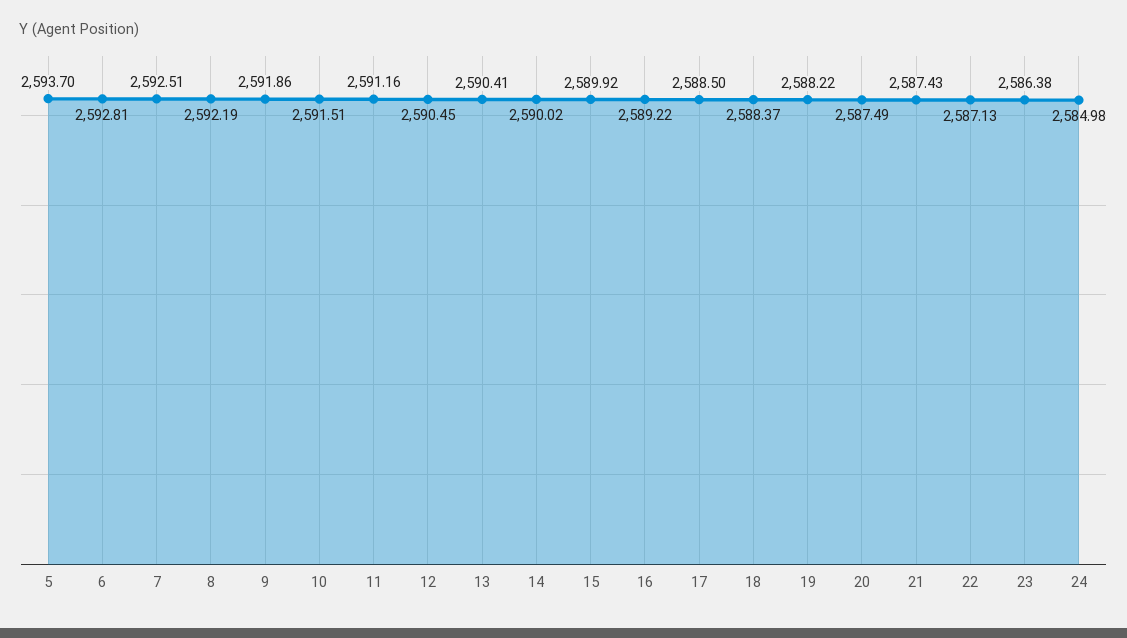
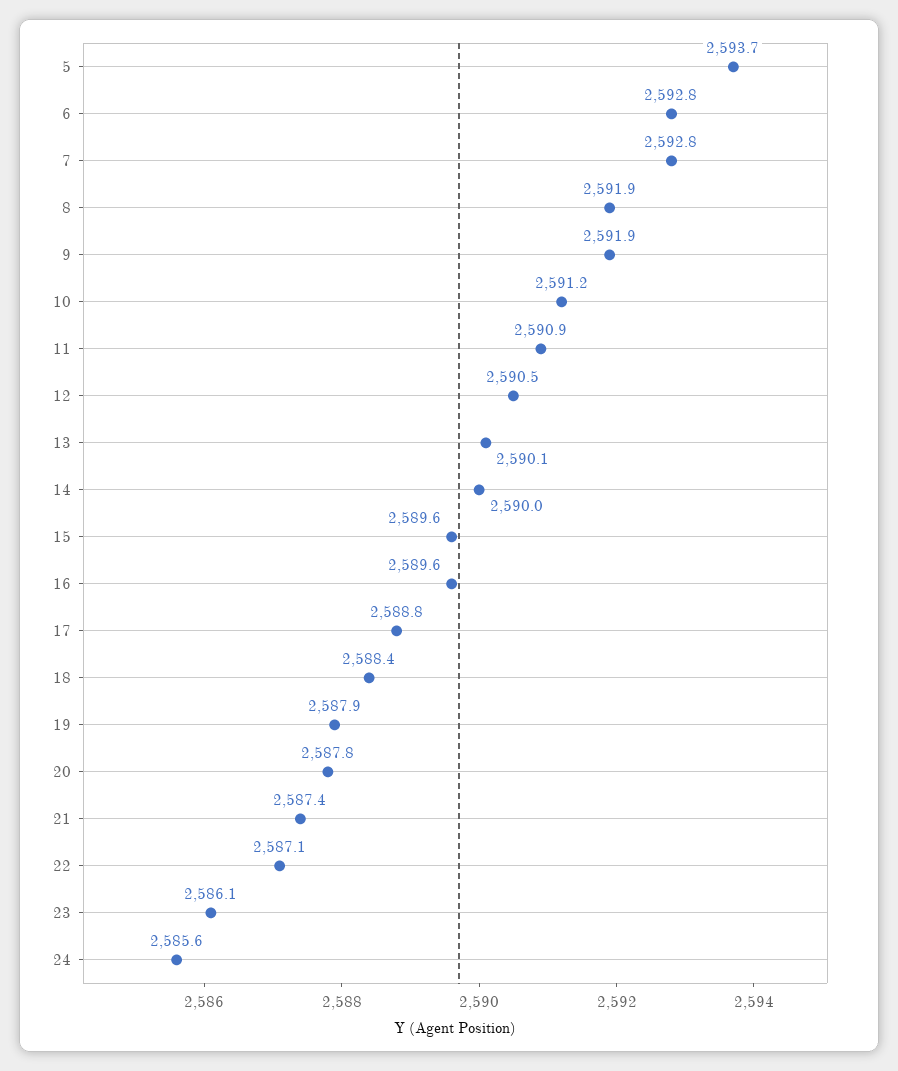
  {
    "5": 2593.7,
    "6": 2592.81,
-   "7": 2592.51,
+   "7": 2592.8,
-   "8": 2592.19,
+   "8": 2591.9,
    "9": 2591.86,
-   "10": 2591.51,
+   "10": 2591.2,
-   "11": 2591.16,
+   "11": 2590.9,
    "12": 2590.45,
-   "13": 2590.41,
+   "13": 2590.1,
    "14": 2590.02,
-   "15": 2589.92,
+   "15": 2589.6,
-   "16": 2589.22,
+   "16": 2589.6,
-   "17": 2588.5,
+   "17": 2588.8,
    "18": 2588.37,
-   "19": 2588.22,
+   "19": 2587.9,
-   "20": 2587.49,
+   "20": 2587.8,
    "21": 2587.43,
    "22": 2587.13,
-   "23": 2586.38,
+   "23": 2586.1,
-   "24": 2584.98
+   "24": 2585.6
  }

